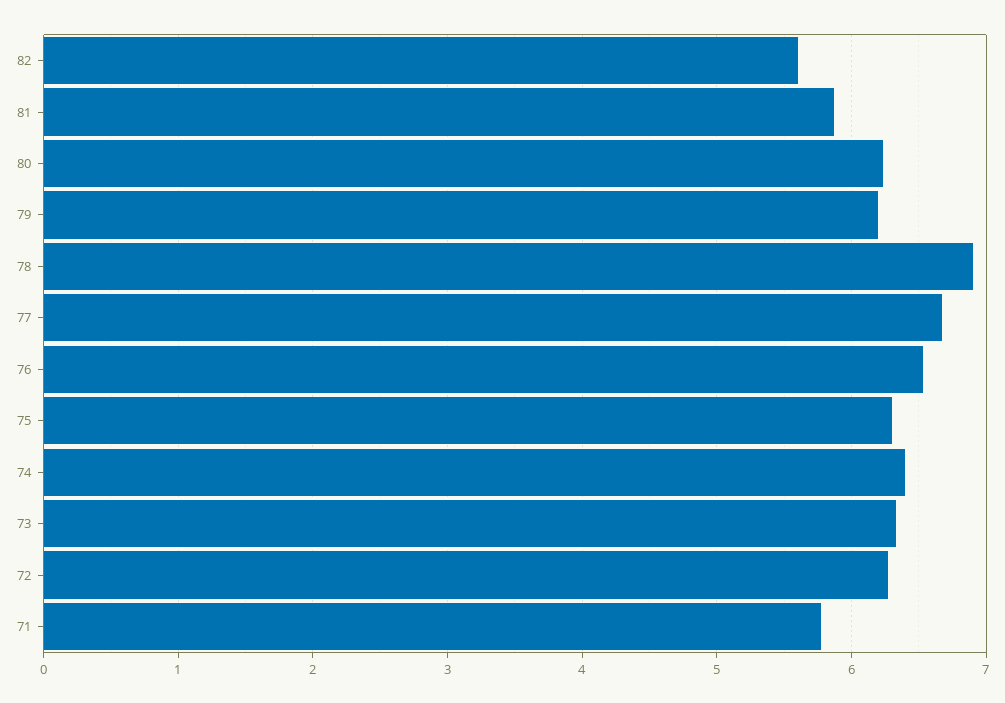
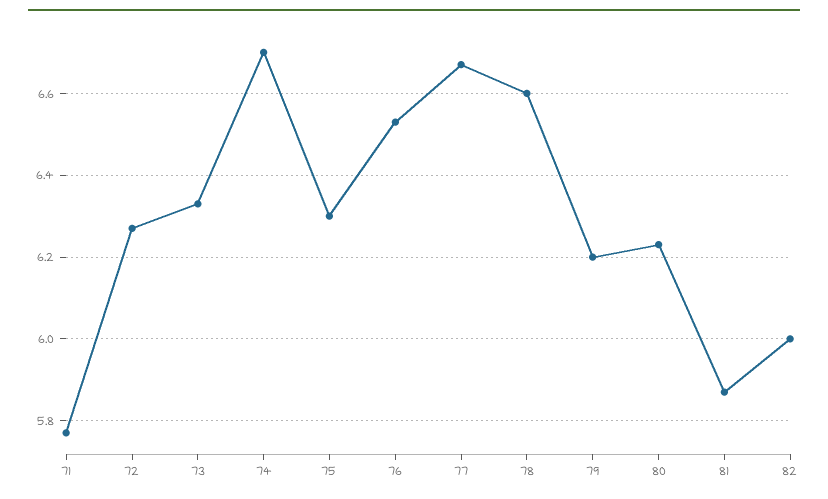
  {
-   "82": 5.6,
+   "82": 6,
    "81": 5.85,
    "80": 6.25,
    "79": 6.2,
-   "78": 6.9,
+   "78": 6.6,
    "77": 6.65,
    "76": 6.55,
    "75": 6.3,
-   "74": 6.4,
+   "74": 6.7,
    "73": 6.35,
    "72": 6.25,
    "71": 5.75
  }

